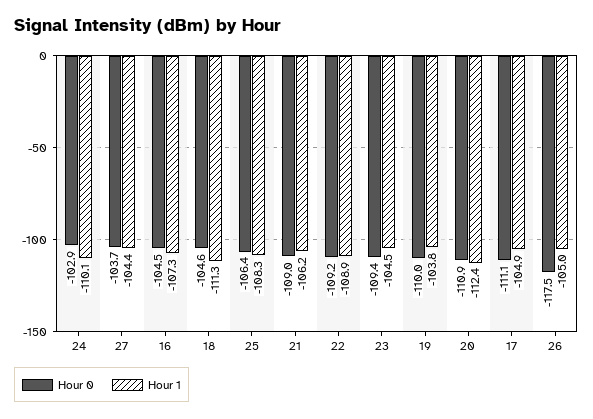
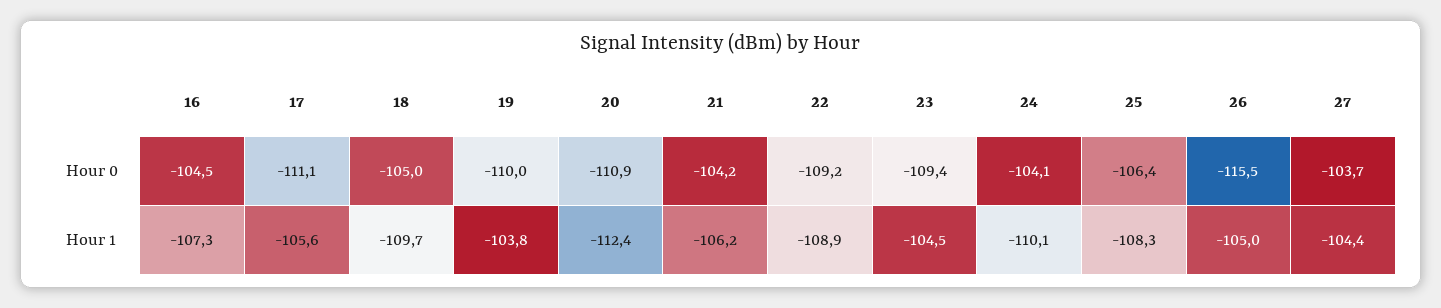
  {
    "Hour 0": {
-     "24": -102.9,
+     "24": -104.1,
      "27": -103.7,
      "16": -104.5,
-     "18": -104.6,
+     "18": -105,
      "25": -106.4,
-     "21": -109,
+     "21": -104.2,
      "22": -109.2,
      "23": -109.4,
      "19": -110,
      "20": -110.9,
      "17": -111.1,
-     "26": -117.5
+     "26": -115.5
    },
    "Hour 1": {
      "24": -110.1,
      "27": -104.4,
      "16": -107.3,
-     "18": -111.3,
+     "18": -109.7,
      "25": -108.3,
      "21": -106.2,
      "22": -108.9,
      "23": -104.5,
      "19": -103.8,
      "20": -112.4,
-     "17": -104.9,
+     "17": -105.6,
      "26": -105
    }
  }

